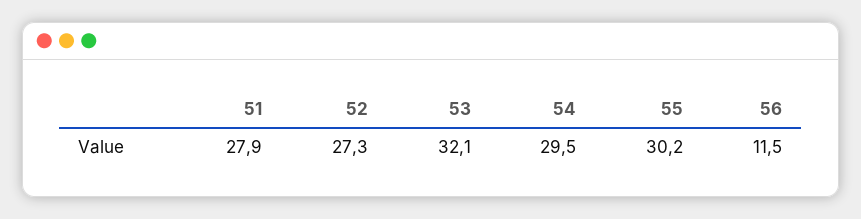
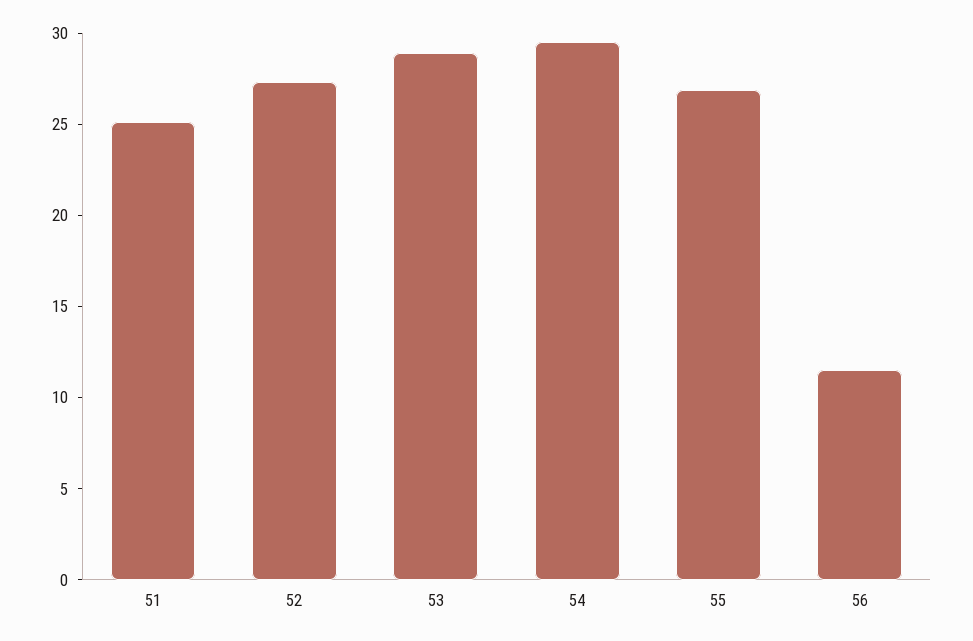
  {
-   "51": 27.9,
+   "51": 25,
    "52": 27.3,
-   "53": 32.1,
+   "53": 29,
    "54": 29.5,
-   "55": 30.2,
+   "55": 27,
    "56": 11.5
  }

